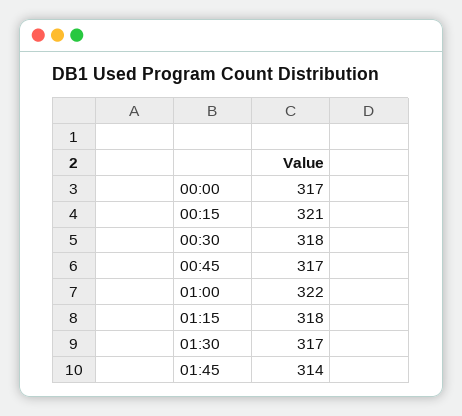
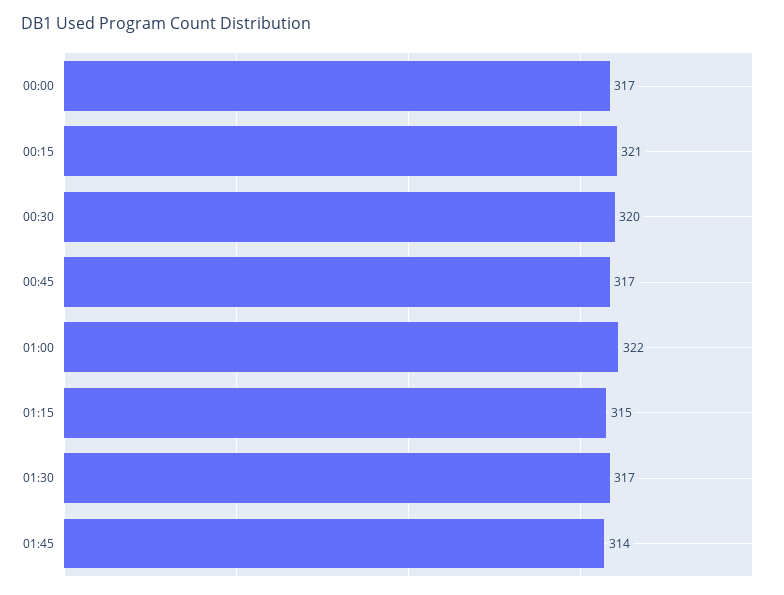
  {
    "00:00": 317,
    "00:15": 321,
-   "00:30": 318,
+   "00:30": 320,
    "00:45": 317,
    "01:00": 322,
-   "01:15": 318,
+   "01:15": 315,
    "01:30": 317,
    "01:45": 314
  }

